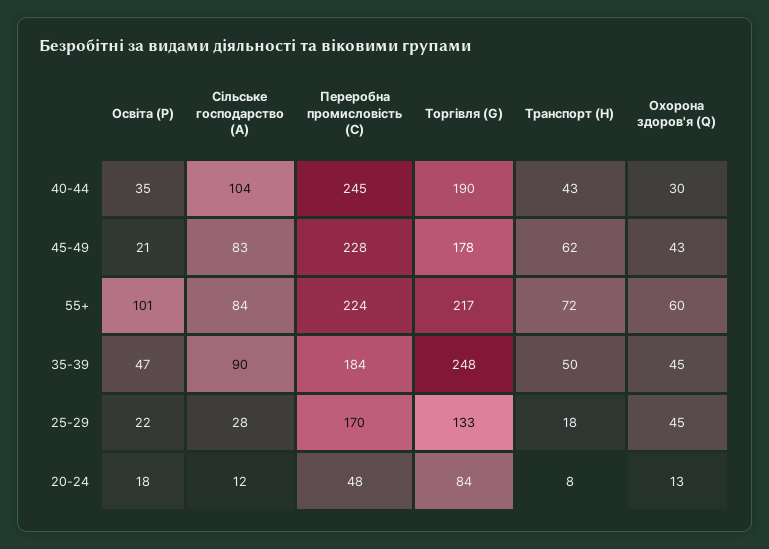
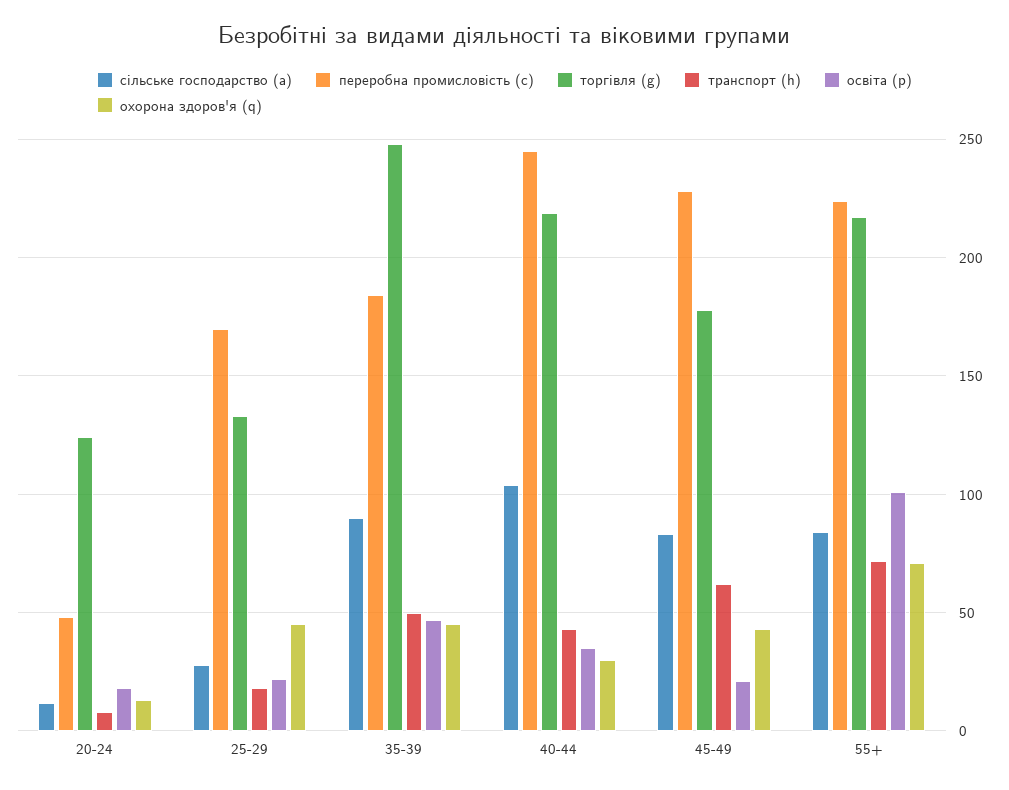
  {
    "Освіта (P)": {
      "40-44": 35,
      "45-49": 21,
      "55+": 101,
      "35-39": 47,
      "25-29": 22,
      "20-24": 18
    },
    "Сільське господарство (A)": {
      "40-44": 104,
      "45-49": 83,
      "55+": 84,
      "35-39": 90,
      "25-29": 28,
      "20-24": 12
    },
    "Переробна промисловість (C)": {
      "40-44": 245,
      "45-49": 228,
      "55+": 224,
      "35-39": 184,
      "25-29": 170,
      "20-24": 48
    },
    "Торгівля (G)": {
-     "40-44": 190,
+     "40-44": 220,
      "45-49": 178,
      "55+": 217,
      "35-39": 248,
      "25-29": 133,
-     "20-24": 84
+     "20-24": 125
    },
    "Транспорт (H)": {
      "40-44": 43,
      "45-49": 62,
      "55+": 72,
      "35-39": 50,
      "25-29": 18,
      "20-24": 8
    },
    "Охорона здоров'я (Q)": {
      "40-44": 30,
      "45-49": 43,
-     "55+": 60,
+     "55+": 70,
      "35-39": 45,
      "25-29": 45,
      "20-24": 13
    }
  }

